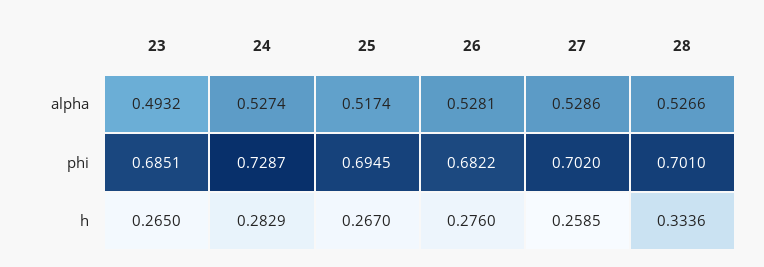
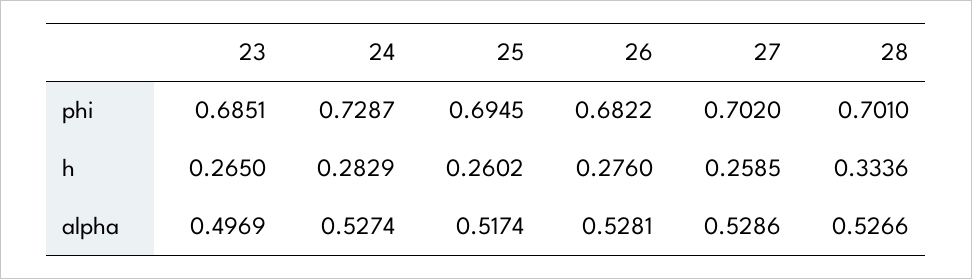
  {
    "23": {
-     "alpha": 0.4932,
+     "alpha": 0.4969,
      "phi": 0.6851,
      "h": 0.265
    },
    "24": {
      "alpha": 0.5274,
      "phi": 0.7287,
      "h": 0.2829
    },
    "25": {
      "alpha": 0.5174,
      "phi": 0.6945,
-     "h": 0.267
+     "h": 0.2602
    },
    "26": {
      "alpha": 0.5281,
      "phi": 0.6822,
      "h": 0.276
    },
    "27": {
      "alpha": 0.5286,
      "phi": 0.702,
      "h": 0.2585
    },
    "28": {
      "alpha": 0.5266,
      "phi": 0.701,
      "h": 0.3336
    }
  }

